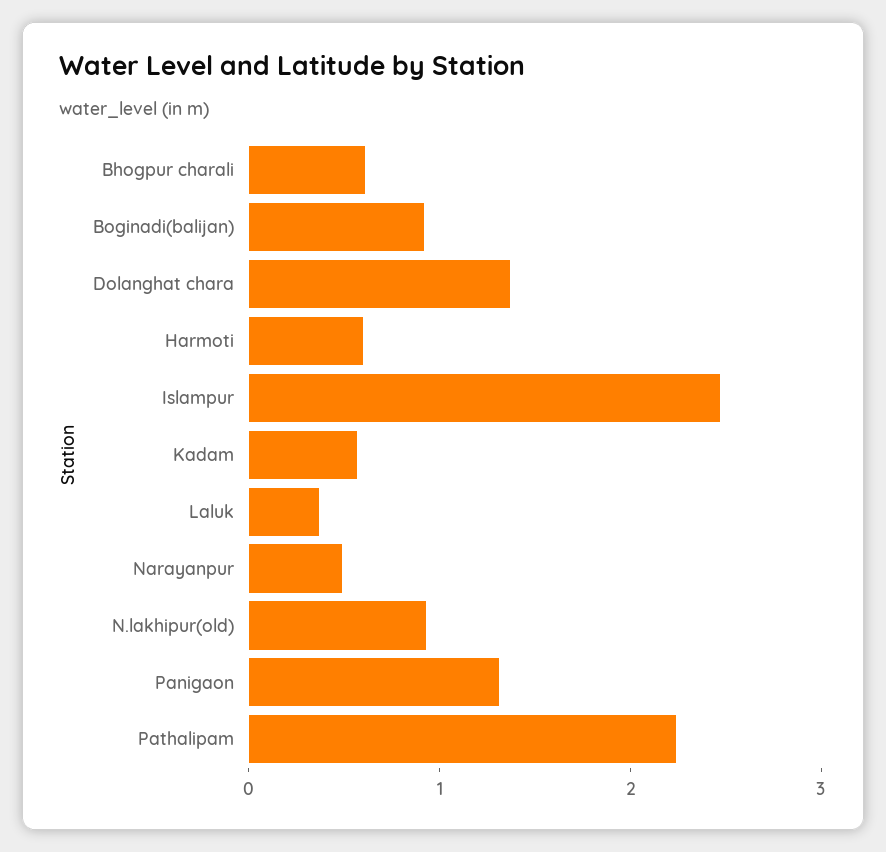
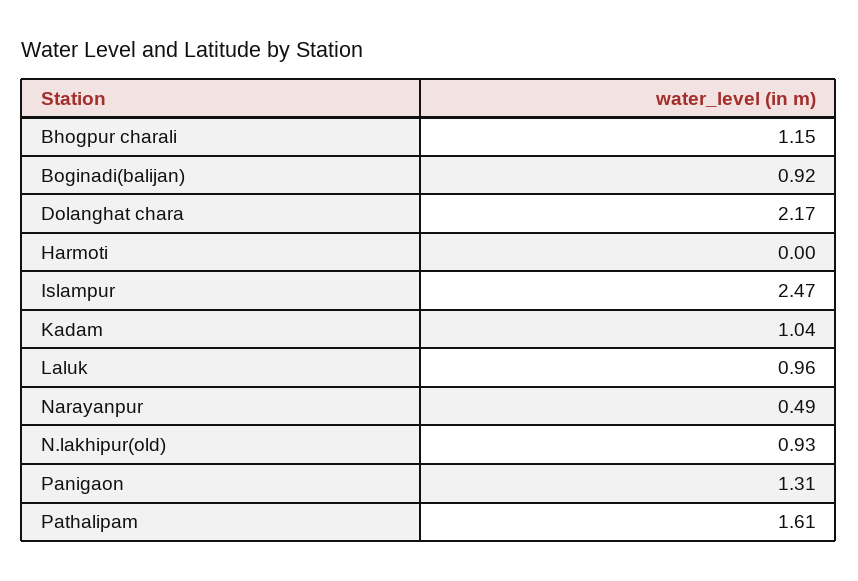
  {
-   "Bhogpur charali": 0.6,
+   "Bhogpur charali": 1.15,
    "Boginadi(balijan)": 0.92,
-   "Dolanghat chara": 1.4,
+   "Dolanghat chara": 2.17,
-   "Harmoti": 0.6,
+   "Harmoti": 0,
    "Islampur": 2.47,
-   "Kadam": 0.6,
+   "Kadam": 1.04,
-   "Laluk": 0.4,
+   "Laluk": 0.96,
    "Narayanpur": 0.49,
    "N.lakhipur(old)": 0.93,
    "Panigaon": 1.31,
-   "Pathalipam": 2.2
+   "Pathalipam": 1.61
  }

